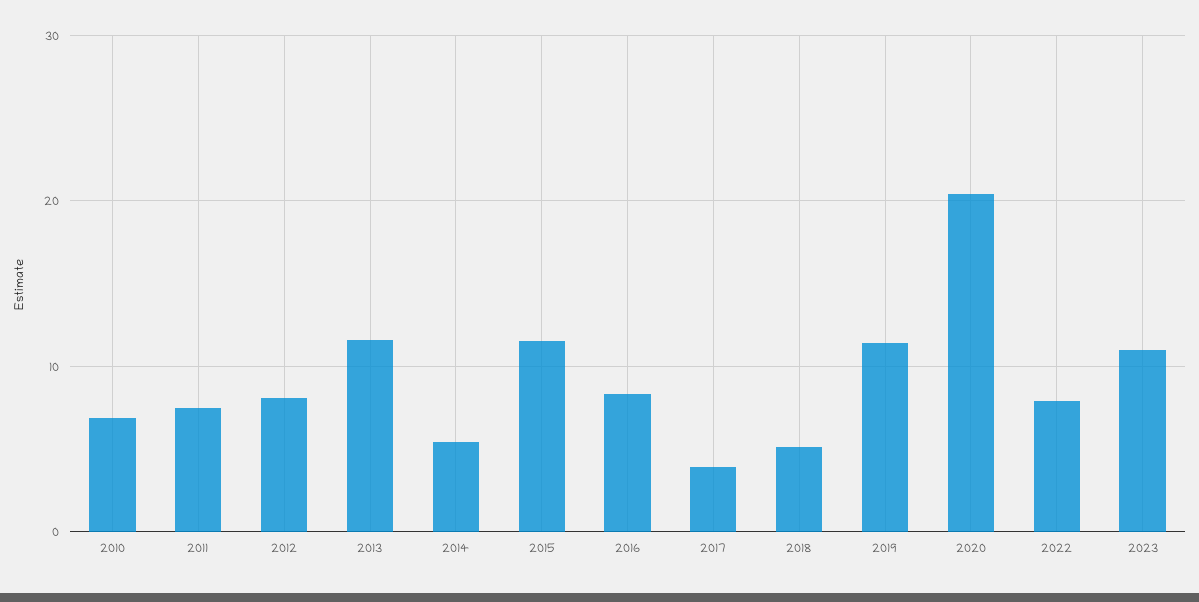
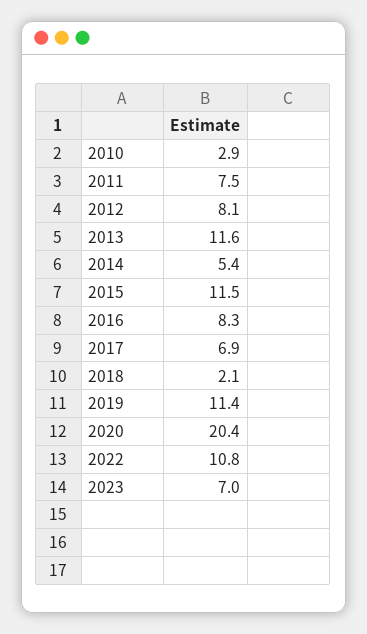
  {
-   "2010": 7,
+   "2010": 2.9,
    "2011": 7.5,
    "2012": 8.1,
    "2013": 11.6,
    "2014": 5.4,
    "2015": 11.5,
    "2016": 8.3,
-   "2017": 4,
+   "2017": 6.9,
-   "2018": 5,
+   "2018": 2.1,
    "2019": 11.4,
    "2020": 20.4,
-   "2022": 8,
+   "2022": 10.8,
-   "2023": 11
+   "2023": 7
  }

